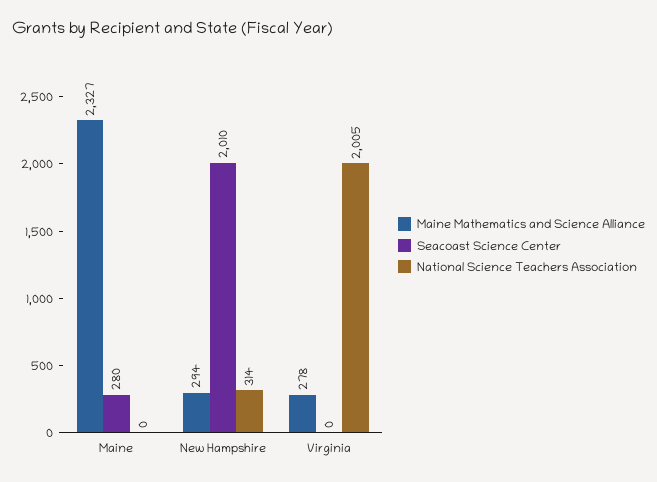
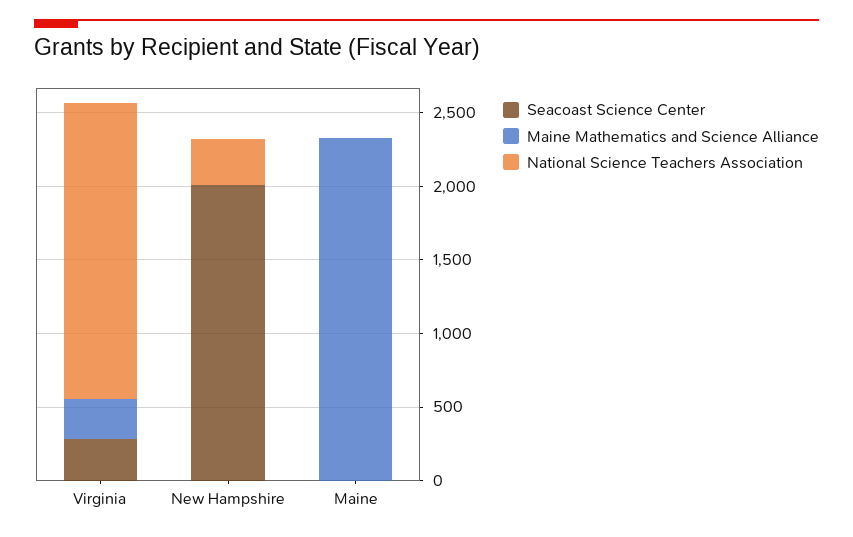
  {
    "Maine Mathematics and Science Alliance": {
      "Maine": 2327,
-     "New Hampshire": 294,
+     "New Hampshire": 0,
      "Virginia": 278
    },
    "Seacoast Science Center": {
-     "Maine": 280,
+     "Maine": 0,
      "New Hampshire": 2010,
-     "Virginia": 0
+     "Virginia": 300
    },
    "National Science Teachers Association": {
      "Maine": 0,
      "New Hampshire": 314,
      "Virginia": 2005
    }
  }

